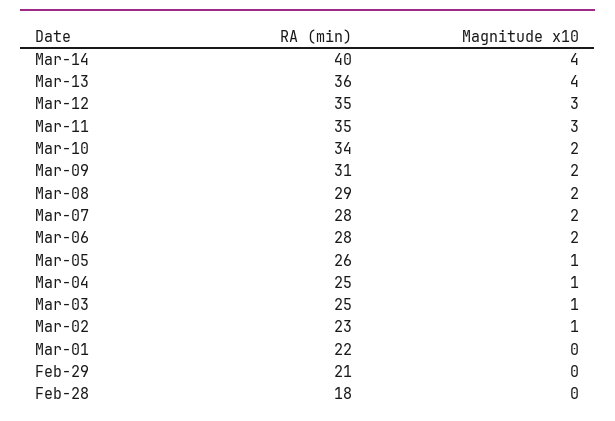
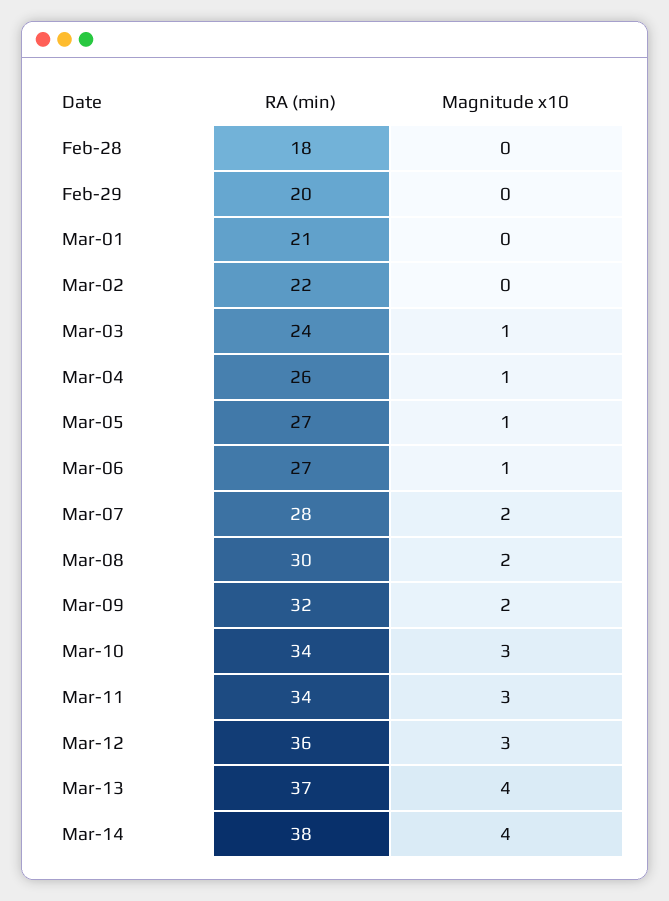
  {
    "RA (min)": {
-     "Mar-14": 40,
+     "Mar-14": 38,
-     "Mar-13": 36,
+     "Mar-13": 37,
-     "Mar-12": 35,
+     "Mar-12": 36,
-     "Mar-11": 35,
+     "Mar-11": 34,
      "Mar-10": 34,
-     "Mar-09": 31,
+     "Mar-09": 32,
-     "Mar-08": 29,
+     "Mar-08": 30,
      "Mar-07": 28,
-     "Mar-06": 28,
+     "Mar-06": 27,
-     "Mar-05": 26,
+     "Mar-05": 27,
-     "Mar-04": 25,
+     "Mar-04": 26,
-     "Mar-03": 25,
+     "Mar-03": 24,
-     "Mar-02": 23,
+     "Mar-02": 22,
-     "Mar-01": 22,
+     "Mar-01": 21,
-     "Feb-29": 21,
+     "Feb-29": 20,
      "Feb-28": 18
    },
    "Magnitude x10": {
      "Mar-14": 4,
      "Mar-13": 4,
      "Mar-12": 3,
      "Mar-11": 3,
-     "Mar-10": 2,
+     "Mar-10": 3,
      "Mar-09": 2,
      "Mar-08": 2,
      "Mar-07": 2,
-     "Mar-06": 2,
+     "Mar-06": 1,
      "Mar-05": 1,
      "Mar-04": 1,
      "Mar-03": 1,
-     "Mar-02": 1,
+     "Mar-02": 0,
      "Mar-01": 0,
      "Feb-29": 0,
      "Feb-28": 0
    }
  }

